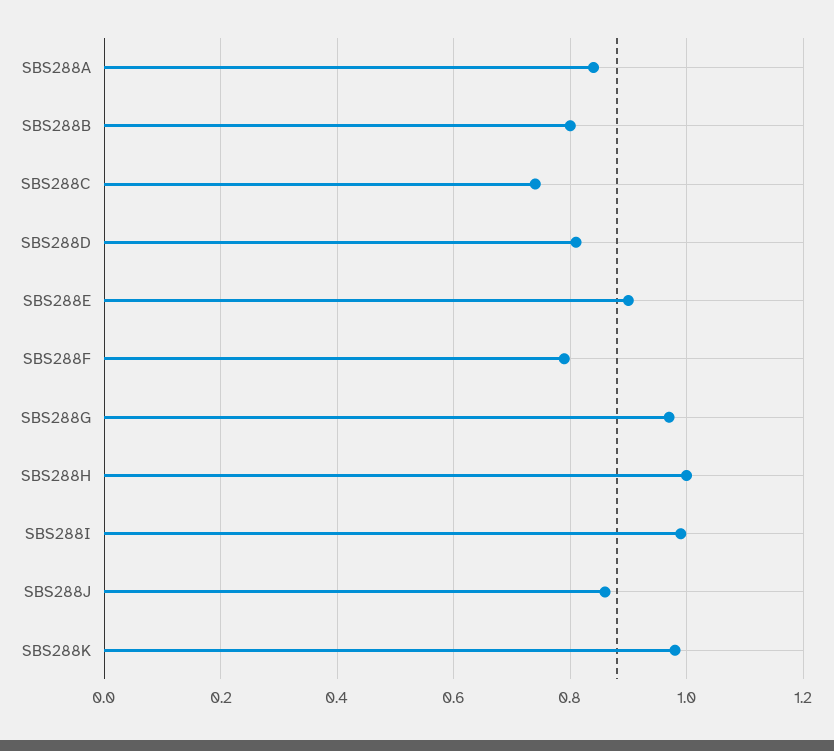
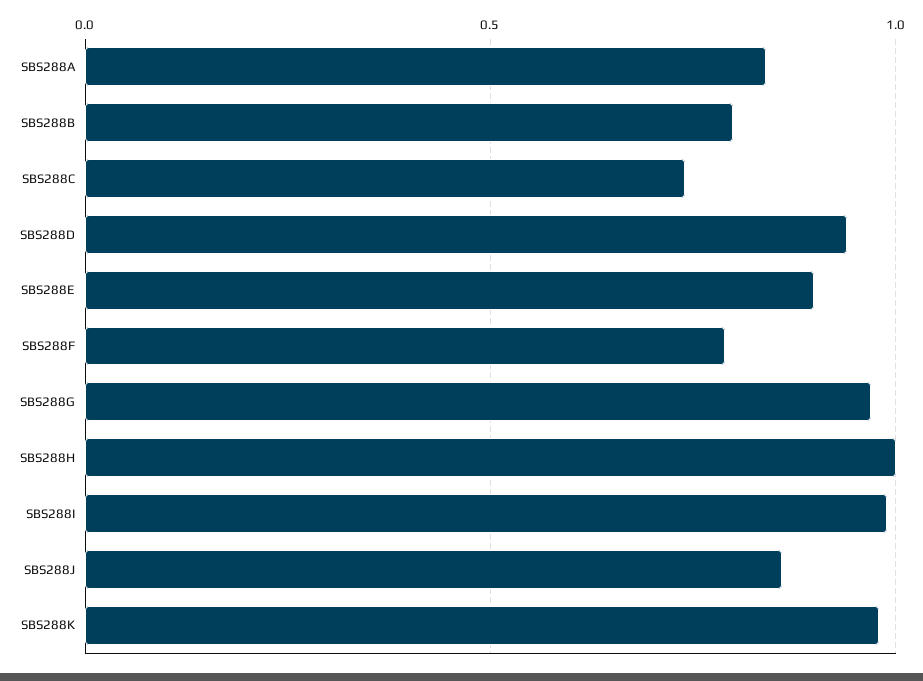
  {
    "SBS288A": 0.85,
    "SBS288B": 0.8,
    "SBS288C": 0.75,
-   "SBS288D": 0.8,
+   "SBS288D": 0.95,
    "SBS288E": 0.9,
    "SBS288F": 0.8,
    "SBS288G": 0.95,
    "SBS288H": 1,
    "SBS288I": 1,
    "SBS288J": 0.85,
    "SBS288K": 1
  }

